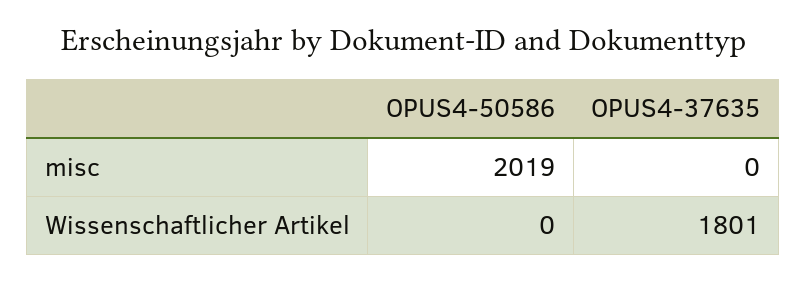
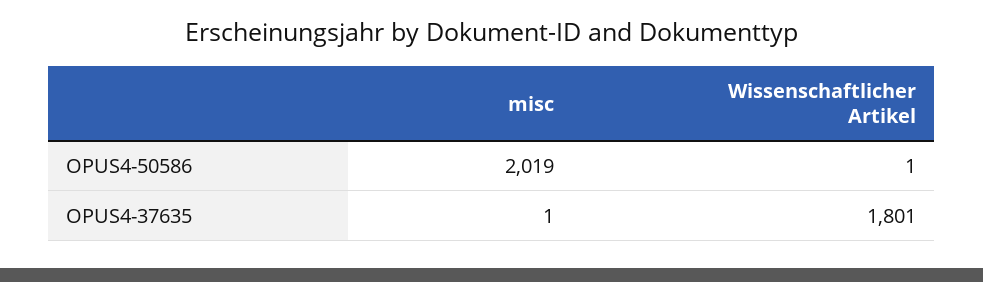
  {
    "OPUS4-50586": {
      "misc": 2019,
-     "Wissenschaftlicher Artikel": 0
+     "Wissenschaftlicher Artikel": 1
    },
    "OPUS4-37635": {
-     "misc": 0,
+     "misc": 1,
      "Wissenschaftlicher Artikel": 1801
    }
  }

